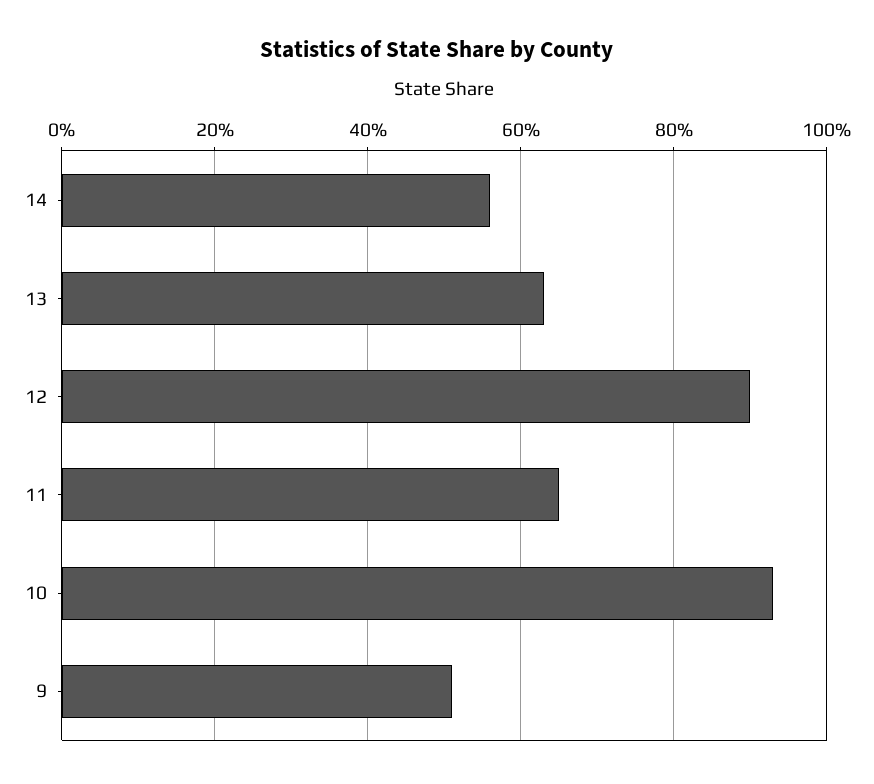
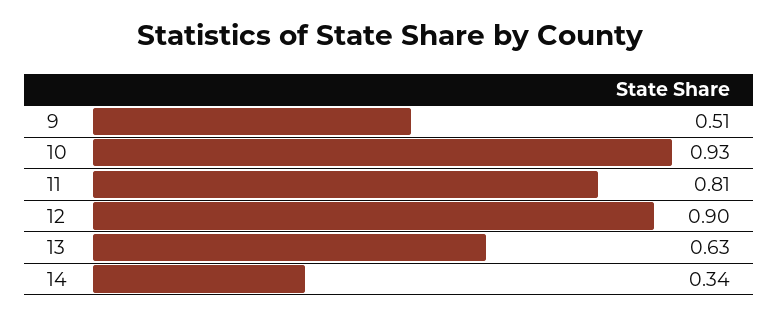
  {
-   "14": 0.55,
+   "14": 0.34,
    "13": 0.63,
    "12": 0.9,
-   "11": 0.65,
+   "11": 0.81,
    "10": 0.93,
    "9": 0.51
  }

